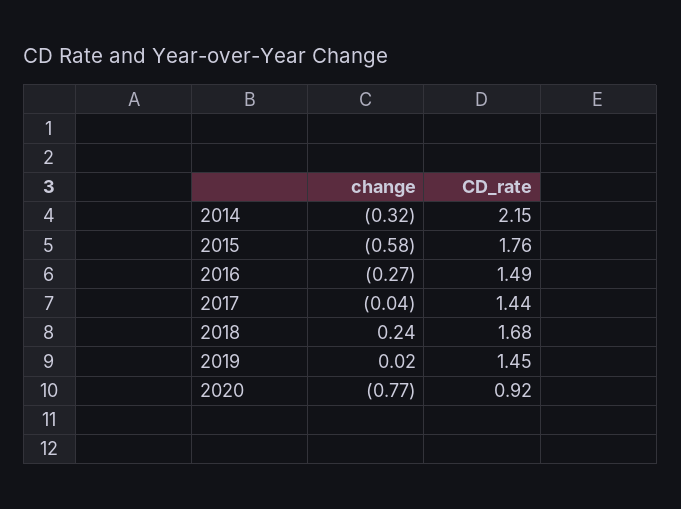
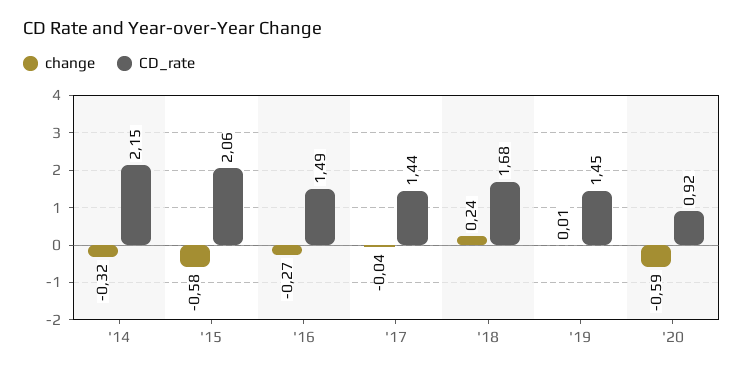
  {
    "change": {
      "2014": -0.32,
      "2015": -0.58,
      "2016": -0.27,
      "2017": -0.04,
      "2018": 0.24,
-     "2019": 0.02,
+     "2019": 0.01,
-     "2020": -0.77
+     "2020": -0.59
    },
    "CD_rate": {
      "2014": 2.15,
-     "2015": 1.76,
+     "2015": 2.06,
      "2016": 1.49,
      "2017": 1.44,
      "2018": 1.68,
      "2019": 1.45,
      "2020": 0.92
    }
  }

